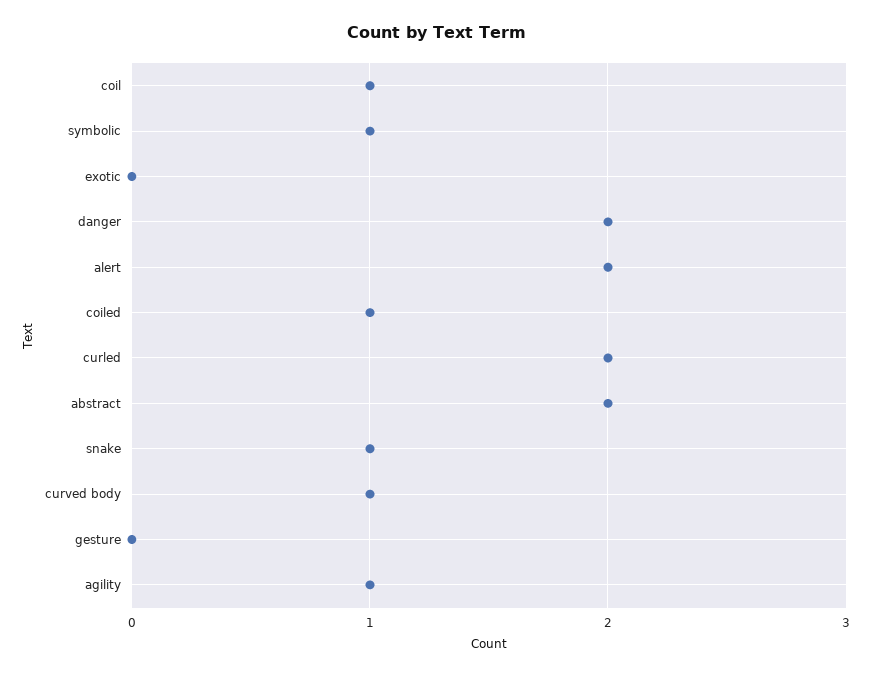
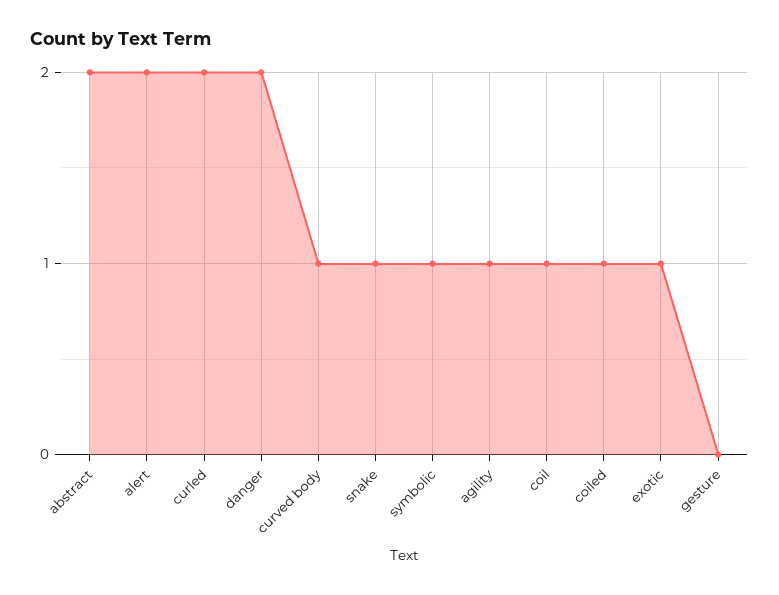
  {
    "coil": 1,
    "symbolic": 1,
-   "exotic": 0,
+   "exotic": 1,
    "danger": 2,
    "alert": 2,
    "coiled": 1,
    "curled": 2,
    "abstract": 2,
    "snake": 1,
    "curved body": 1,
    "gesture": 0,
    "agility": 1
  }

